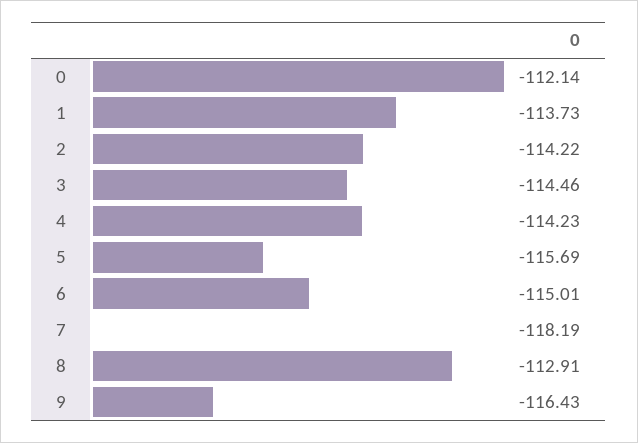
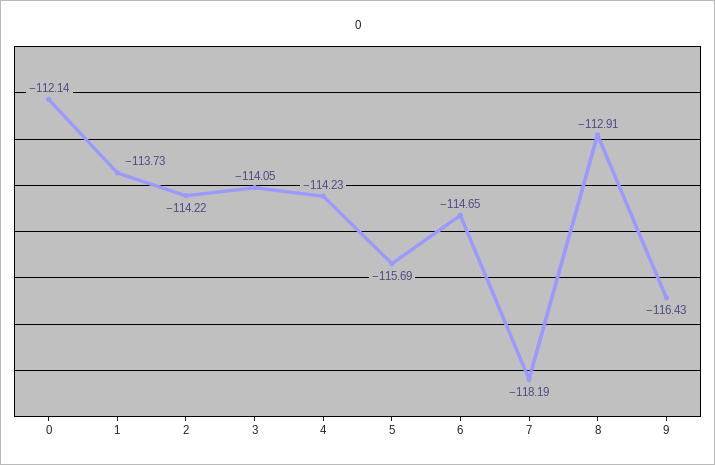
  {
    "0": -112.14,
    "1": -113.73,
    "2": -114.22,
-   "3": -114.46,
+   "3": -114.05,
    "4": -114.23,
    "5": -115.69,
-   "6": -115.01,
+   "6": -114.65,
    "7": -118.19,
    "8": -112.91,
    "9": -116.43
  }

